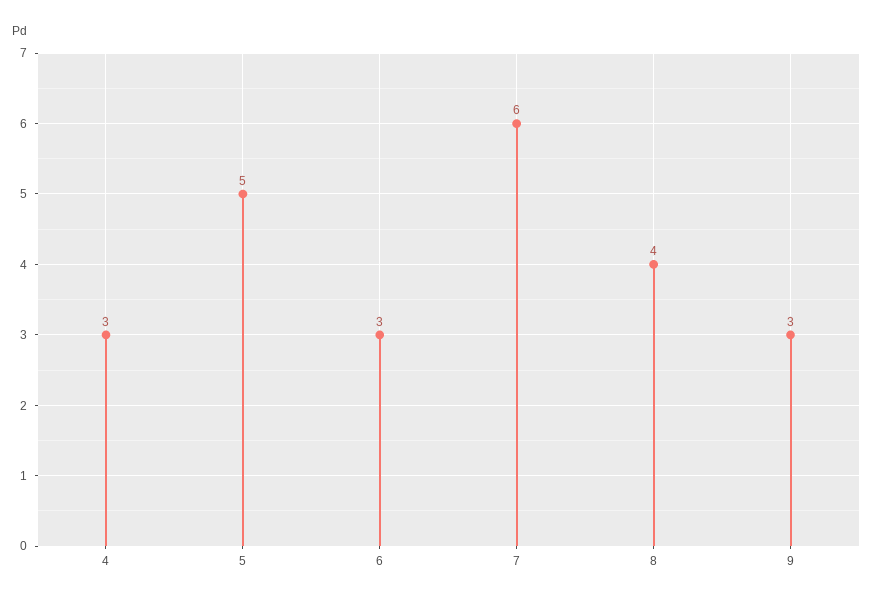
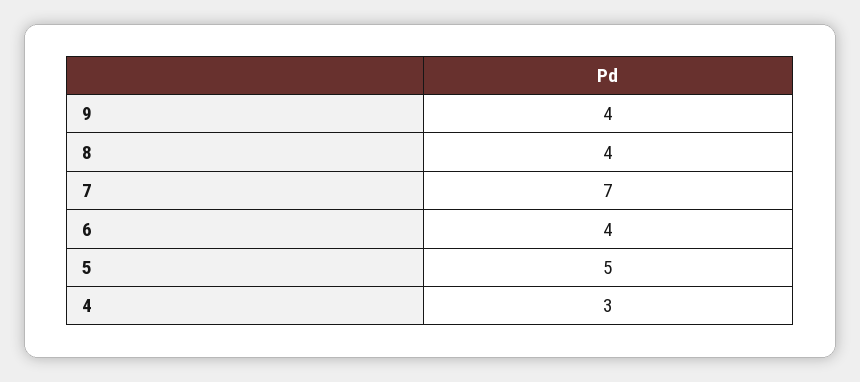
  {
    "4": 3,
    "5": 5,
-   "6": 3,
+   "6": 4,
-   "7": 6,
+   "7": 7,
    "8": 4,
-   "9": 3
+   "9": 4
  }

